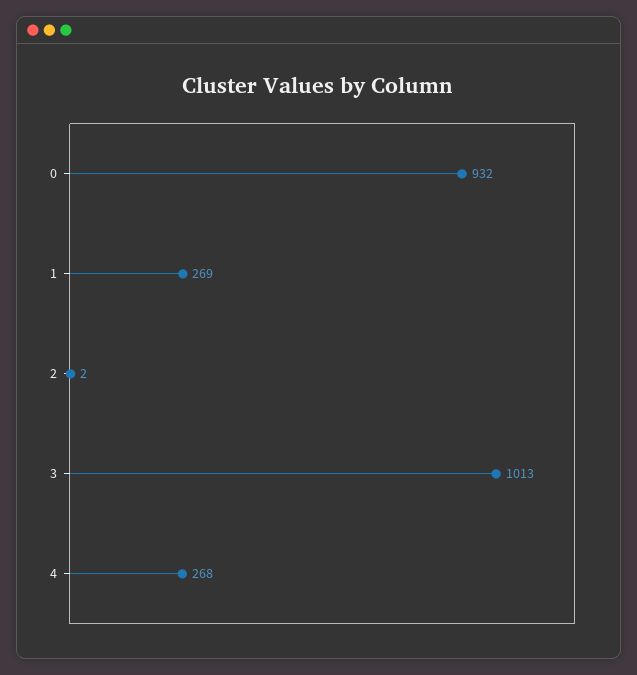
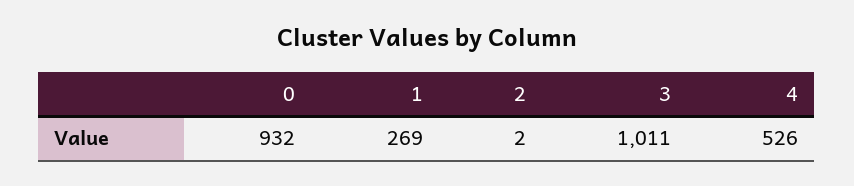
  {
    "0": 932,
    "1": 269,
    "2": 2,
-   "3": 1013,
+   "3": 1011,
-   "4": 268
+   "4": 526
  }

